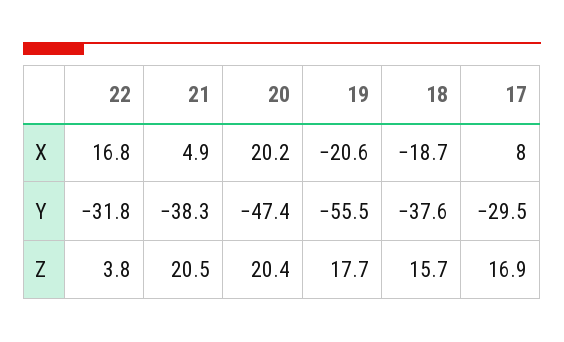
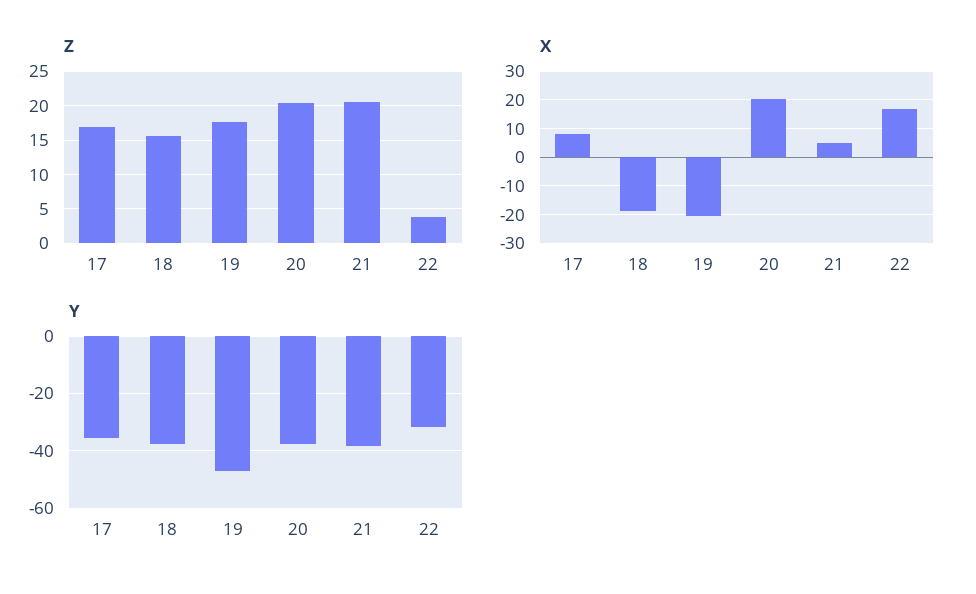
  {
    "X": {
      "22": 16.8,
      "21": 4.9,
      "20": 20.2,
      "19": -20.6,
      "18": -18.7,
      "17": 8
    },
    "Y": {
      "22": -31.8,
      "21": -38.3,
-     "20": -47.4,
+     "20": -37.5,
-     "19": -55.5,
+     "19": -47.5,
      "18": -37.6,
-     "17": -29.5
+     "17": -35
    },
    "Z": {
      "22": 3.8,
      "21": 20.5,
      "20": 20.4,
      "19": 17.7,
      "18": 15.7,
      "17": 16.9
    }
  }

